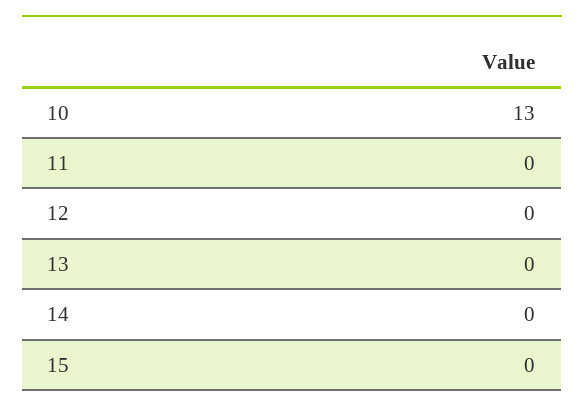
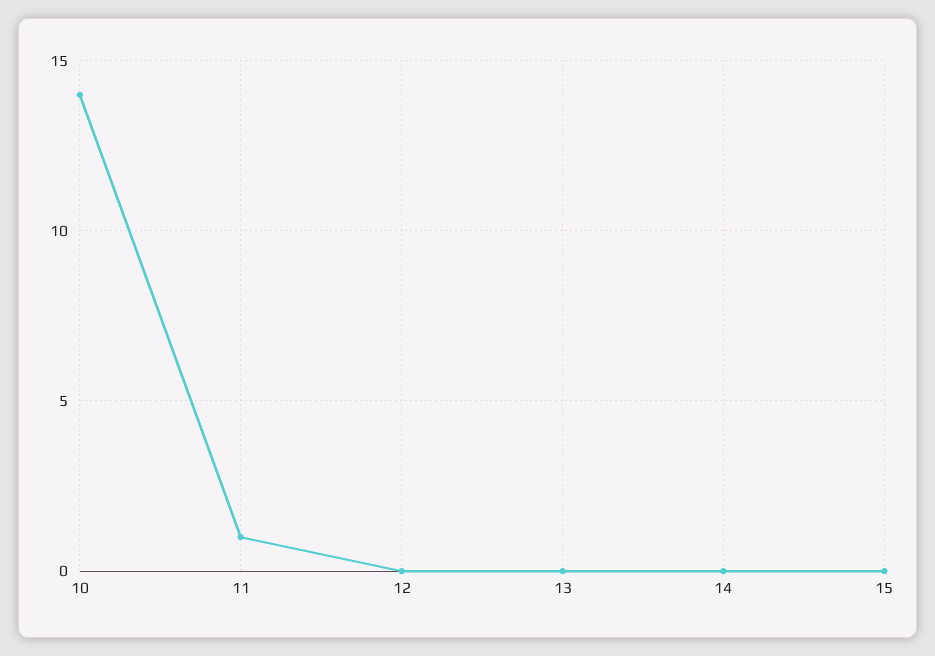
  {
-   "10": 13,
+   "10": 14,
-   "11": 0,
+   "11": 1,
    "12": 0,
    "13": 0,
    "14": 0,
    "15": 0
  }

